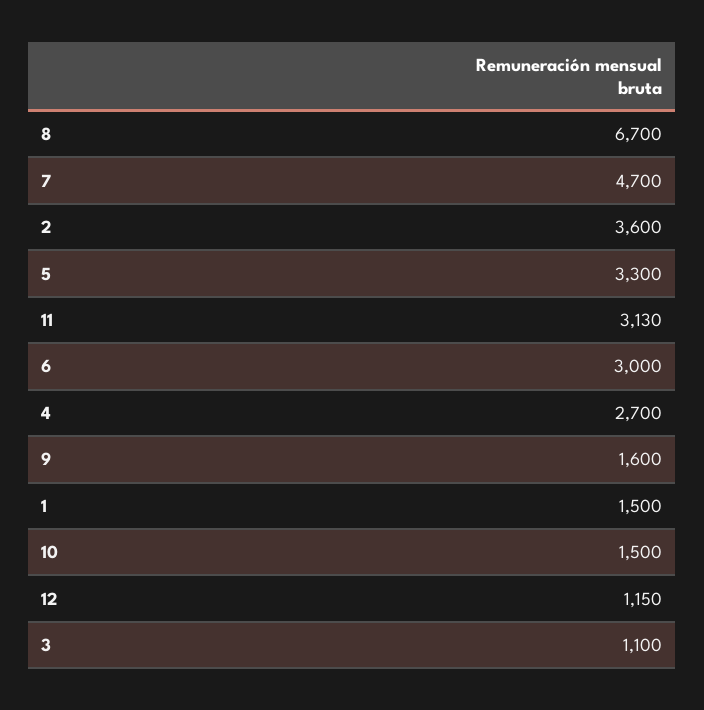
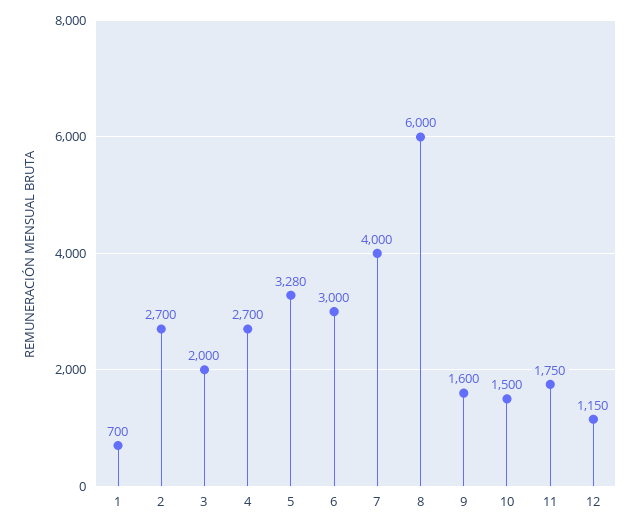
  {
-   "8": 6700,
+   "8": 6000,
-   "7": 4700,
+   "7": 4000,
-   "2": 3600,
+   "2": 2700,
-   "5": 3300,
+   "5": 3280,
-   "11": 3130,
+   "11": 1750,
    "6": 3000,
    "4": 2700,
    "9": 1600,
-   "1": 1500,
+   "1": 700,
    "10": 1500,
    "12": 1150,
-   "3": 1100
+   "3": 2000
  }

